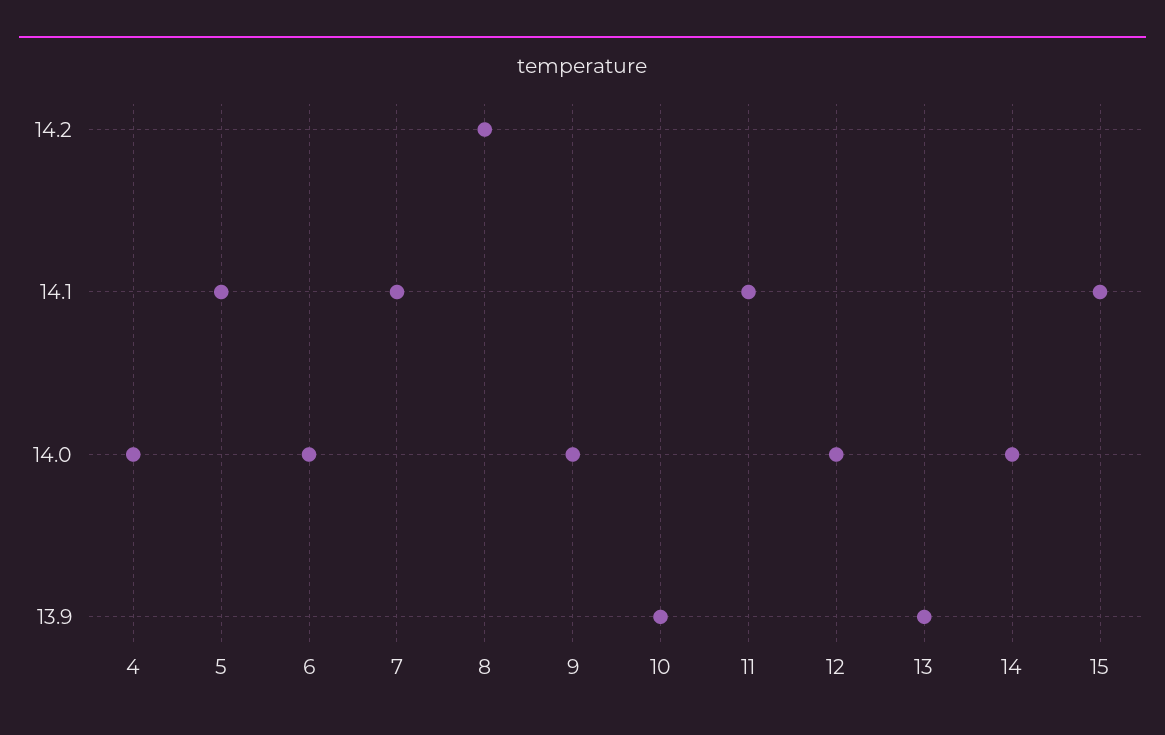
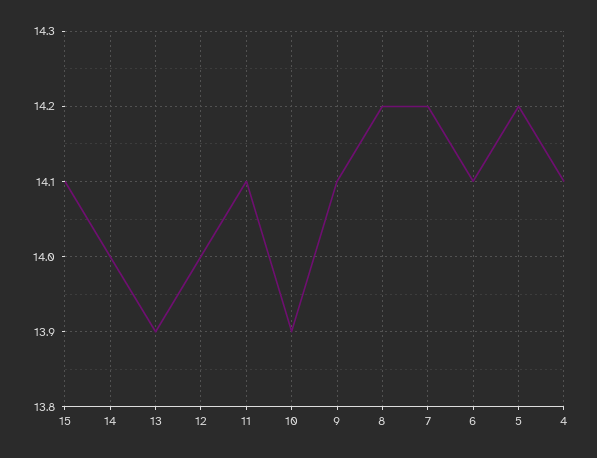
  {
-   "4": 14,
+   "4": 14.1,
-   "5": 14.1,
+   "5": 14.2,
-   "6": 14,
+   "6": 14.1,
-   "7": 14.1,
+   "7": 14.2,
    "8": 14.2,
-   "9": 14,
+   "9": 14.1,
    "10": 13.9,
    "11": 14.1,
    "12": 14,
    "13": 13.9,
    "14": 14,
    "15": 14.1
  }

